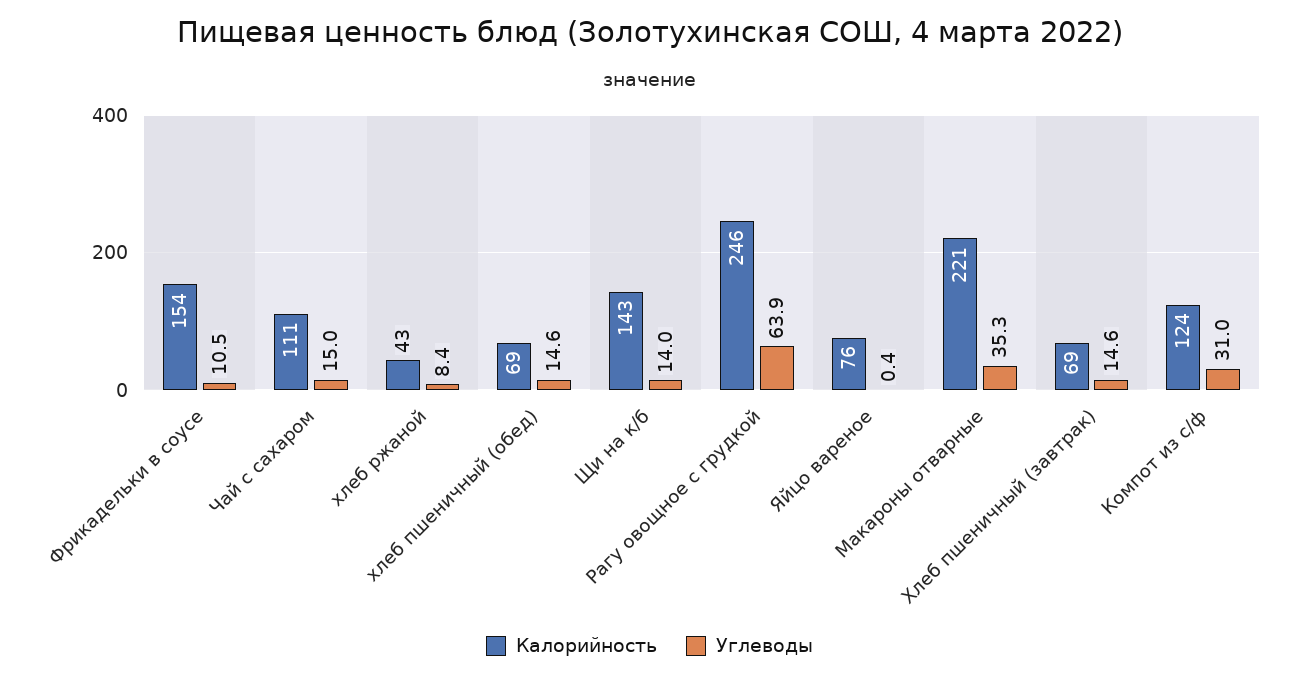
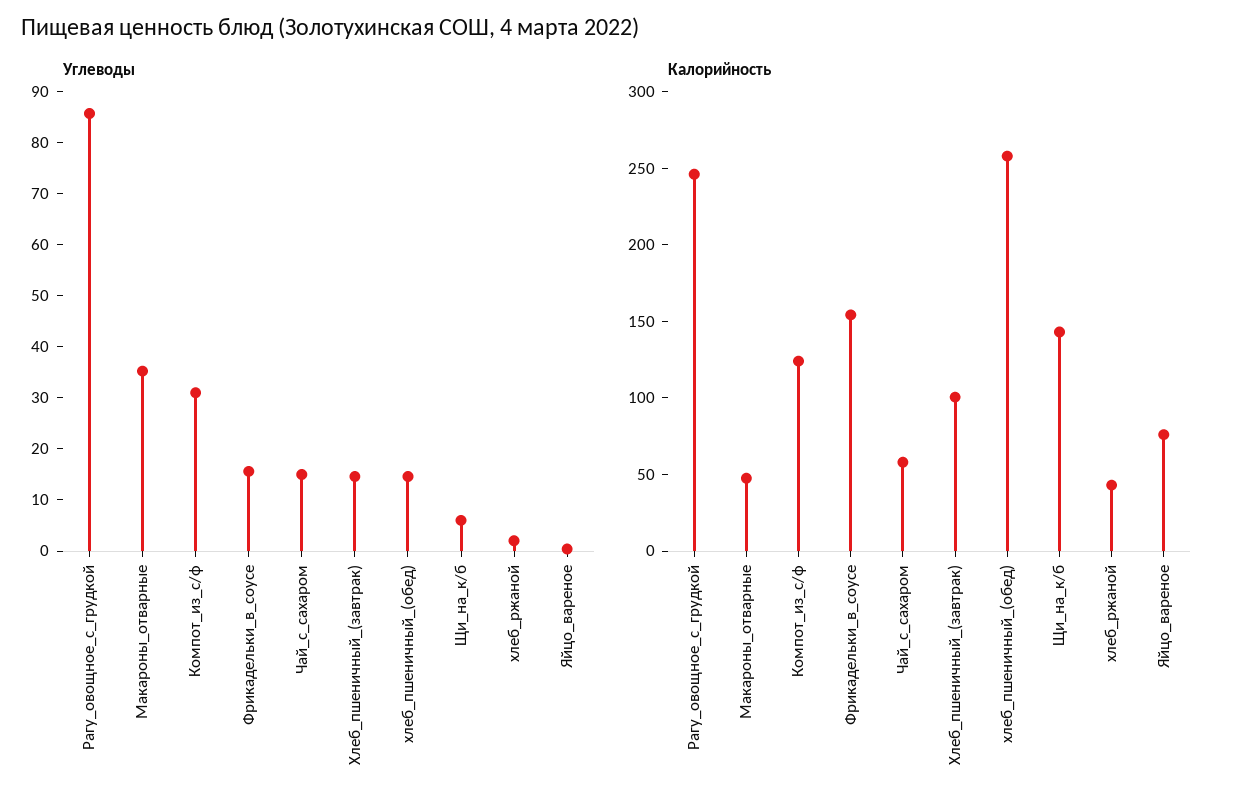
  {
    "Калорийность": {
      "Фрикадельки в соусе": 154,
-     "Чай с сахаром": 111,
+     "Чай с сахаром": 60,
      "хлеб ржаной": 43,
-     "хлеб пшеничный (обед)": 69,
+     "хлеб пшеничный (обед)": 260,
      "Щи на к/б": 143,
      "Рагу овощное с грудкой": 246,
      "Яйцо вареное": 76,
-     "Макароны отварные": 221,
+     "Макароны отварные": 50,
-     "Хлеб пшеничный (завтрак)": 69,
+     "Хлеб пшеничный (завтрак)": 100,
      "Компот из с/ф": 124
    },
    "Углеводы": {
-     "Фрикадельки в соусе": 10.5,
+     "Фрикадельки в соусе": 16,
      "Чай с сахаром": 15,
-     "хлеб ржаной": 8.4,
+     "хлеб ржаной": 2,
      "хлеб пшеничный (обед)": 14.6,
-     "Щи на к/б": 14,
+     "Щи на к/б": 6,
-     "Рагу овощное с грудкой": 63.9,
+     "Рагу овощное с грудкой": 86,
      "Яйцо вареное": 0.4,
      "Макароны отварные": 35.3,
      "Хлеб пшеничный (завтрак)": 14.6,
      "Компот из с/ф": 31
    }
  }

